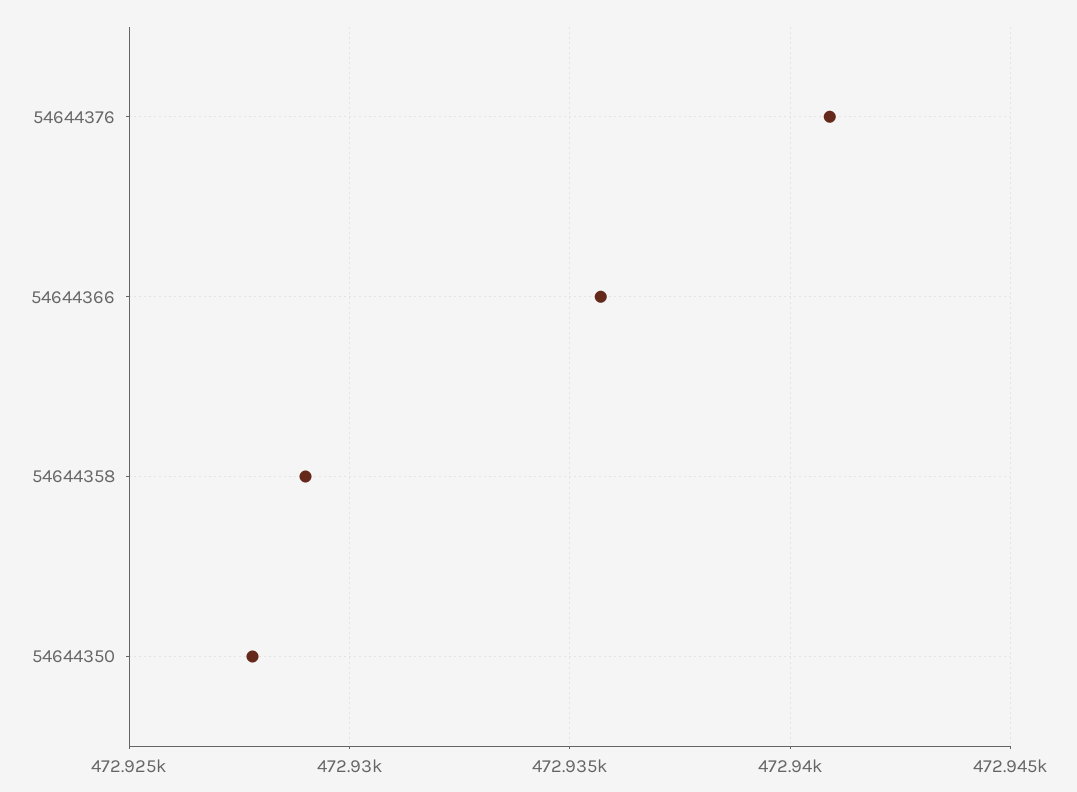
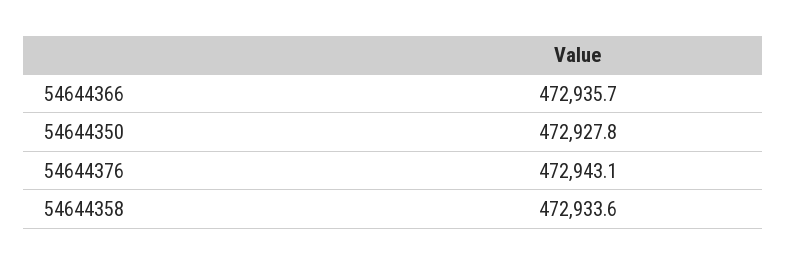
  {
-   "54644376": 472941,
+   "54644376": 472943.1,
    "54644366": 472935.7,
-   "54644358": 472929,
+   "54644358": 472933.6,
    "54644350": 472927.8
  }

